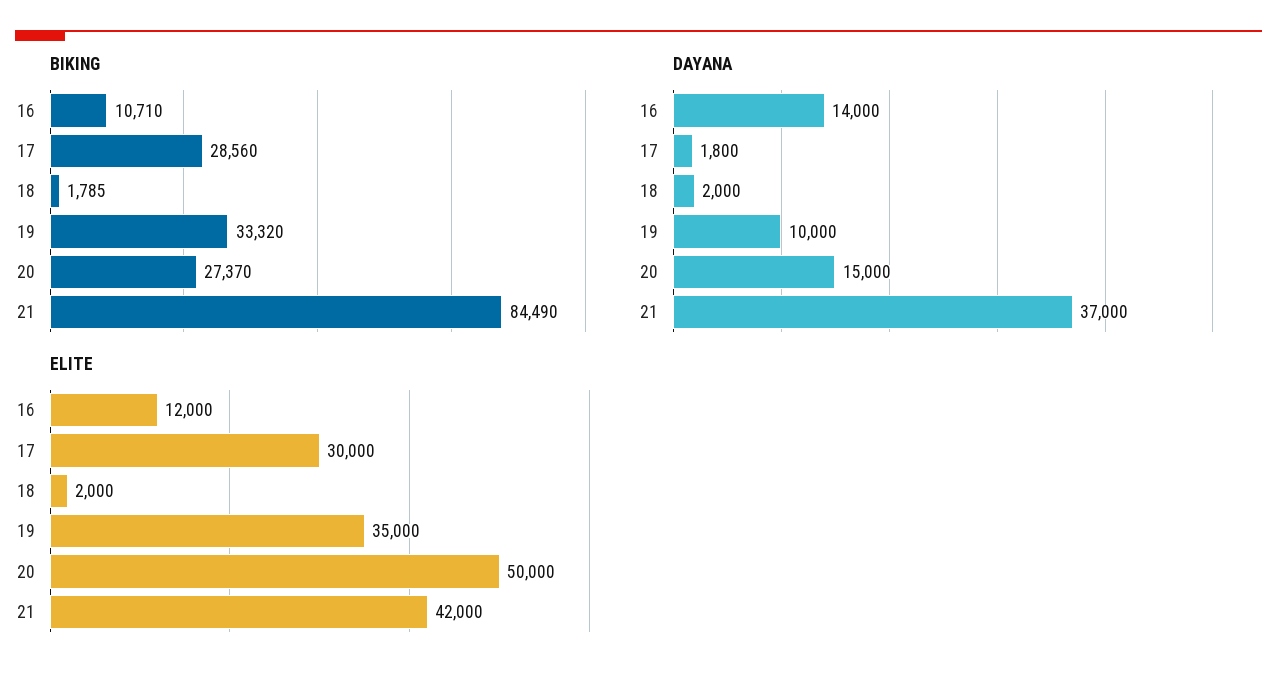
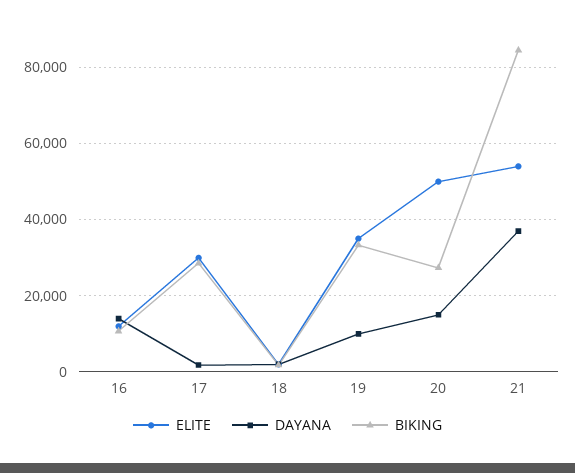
  {
    "BIKING": {
      "16": 10710,
      "17": 28560,
      "18": 1785,
      "19": 33320,
      "20": 27370,
      "21": 84490
    },
    "DAYANA": {
      "16": 14000,
      "17": 1800,
      "18": 2000,
      "19": 10000,
      "20": 15000,
      "21": 37000
    },
    "ELITE": {
      "16": 12000,
      "17": 30000,
      "18": 2000,
      "19": 35000,
      "20": 50000,
-     "21": 42000
+     "21": 54000
    }
  }

